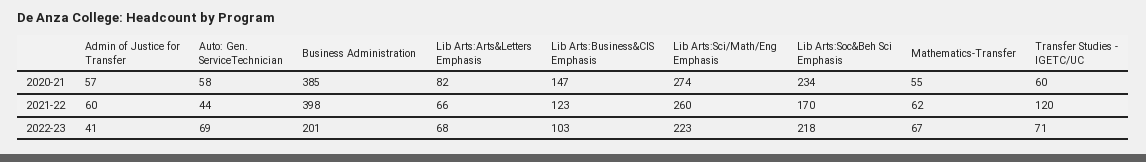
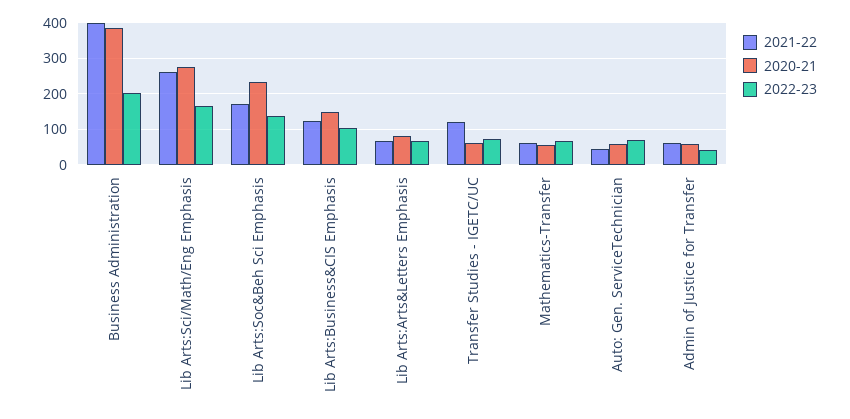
  {
    "2020-21": {
      "Admin of Justice for Transfer": 57,
      "Auto: Gen. ServiceTechnician": 58,
      "Business Administration": 385,
      "Lib Arts:Arts&Letters Emphasis": 82,
      "Lib Arts:Business&CIS Emphasis": 147,
      "Lib Arts:Sci/Math/Eng Emphasis": 274,
      "Lib Arts:Soc&Beh Sci Emphasis": 234,
      "Mathematics-Transfer": 55,
      "Transfer Studies - IGETC/UC": 60
    },
    "2021-22": {
      "Admin of Justice for Transfer": 60,
      "Auto: Gen. ServiceTechnician": 44,
      "Business Administration": 398,
      "Lib Arts:Arts&Letters Emphasis": 66,
      "Lib Arts:Business&CIS Emphasis": 123,
      "Lib Arts:Sci/Math/Eng Emphasis": 260,
      "Lib Arts:Soc&Beh Sci Emphasis": 170,
      "Mathematics-Transfer": 62,
      "Transfer Studies - IGETC/UC": 120
    },
    "2022-23": {
      "Admin of Justice for Transfer": 41,
      "Auto: Gen. ServiceTechnician": 69,
      "Business Administration": 201,
      "Lib Arts:Arts&Letters Emphasis": 68,
      "Lib Arts:Business&CIS Emphasis": 103,
-     "Lib Arts:Sci/Math/Eng Emphasis": 223,
+     "Lib Arts:Sci/Math/Eng Emphasis": 160,
-     "Lib Arts:Soc&Beh Sci Emphasis": 218,
+     "Lib Arts:Soc&Beh Sci Emphasis": 140,
      "Mathematics-Transfer": 67,
      "Transfer Studies - IGETC/UC": 71
    }
  }

